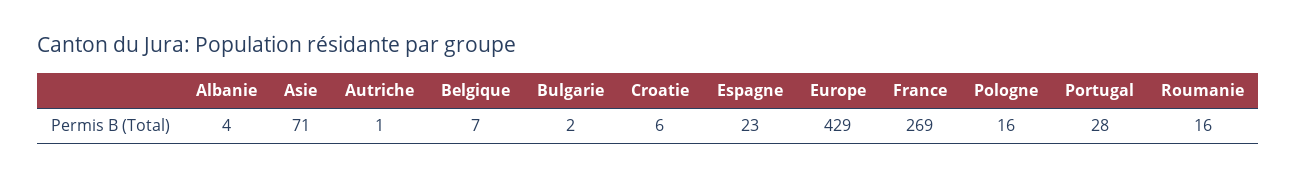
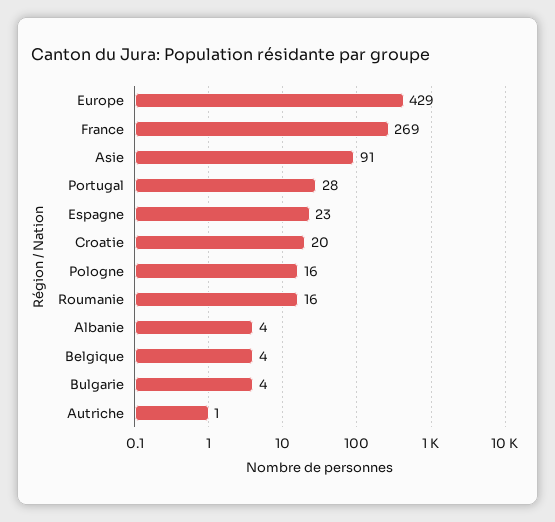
  {
    "Albanie": 4,
-   "Asie": 71,
+   "Asie": 91,
    "Autriche": 1,
-   "Belgique": 7,
+   "Belgique": 4,
-   "Bulgarie": 2,
+   "Bulgarie": 4,
-   "Croatie": 6,
+   "Croatie": 20,
    "Espagne": 23,
    "Europe": 429,
    "France": 269,
    "Pologne": 16,
    "Portugal": 28,
    "Roumanie": 16
  }

